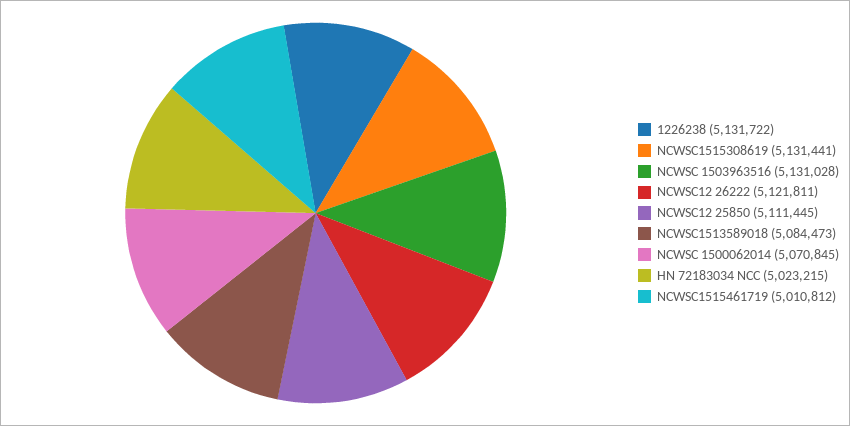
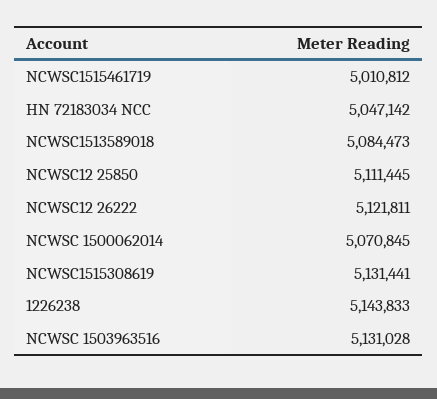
  {
-   "1226238": 5131722,
+   "1226238": 5143833,
    "NCWSC1515308619": 5131441,
    "NCWSC 1503963516": 5131028,
    "NCWSC12 26222": 5121811,
    "NCWSC12 25850": 5111445,
    "NCWSC1513589018": 5084473,
    "NCWSC 1500062014": 5070845,
-   "HN 72183034 NCC": 5023215,
+   "HN 72183034 NCC": 5047142,
    "NCWSC1515461719": 5010812
  }

